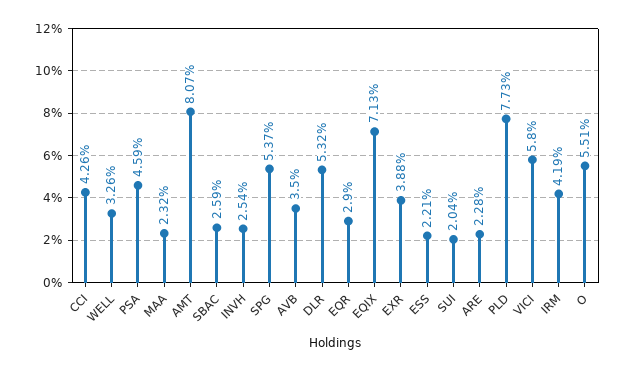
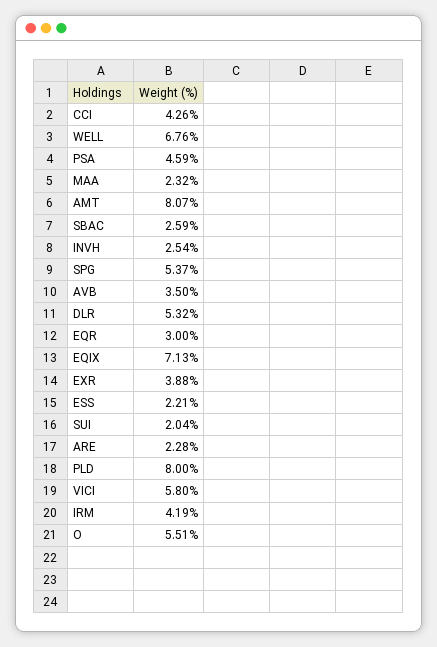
  {
    "CCI": 4.26,
-   "WELL": 3.26,
+   "WELL": 6.76,
    "PSA": 4.59,
    "MAA": 2.32,
    "AMT": 8.07,
    "SBAC": 2.59,
    "INVH": 2.54,
    "SPG": 5.37,
    "AVB": 3.5,
    "DLR": 5.32,
-   "EQR": 2.9,
+   "EQR": 3,
    "EQIX": 7.13,
    "EXR": 3.88,
    "ESS": 2.21,
    "SUI": 2.04,
    "ARE": 2.28,
-   "PLD": 7.73,
+   "PLD": 8,
    "VICI": 5.8,
    "IRM": 4.19,
    "O": 5.51
  }

